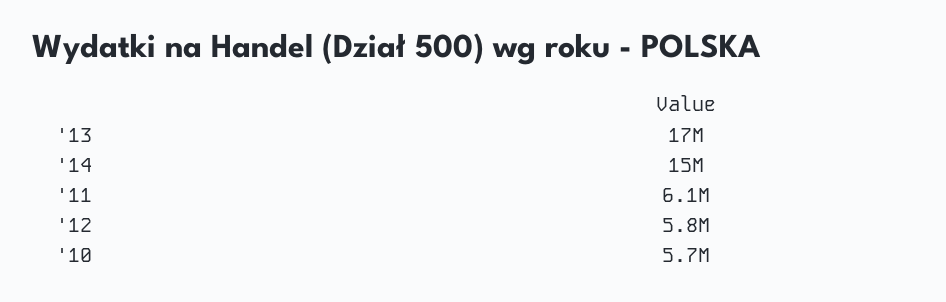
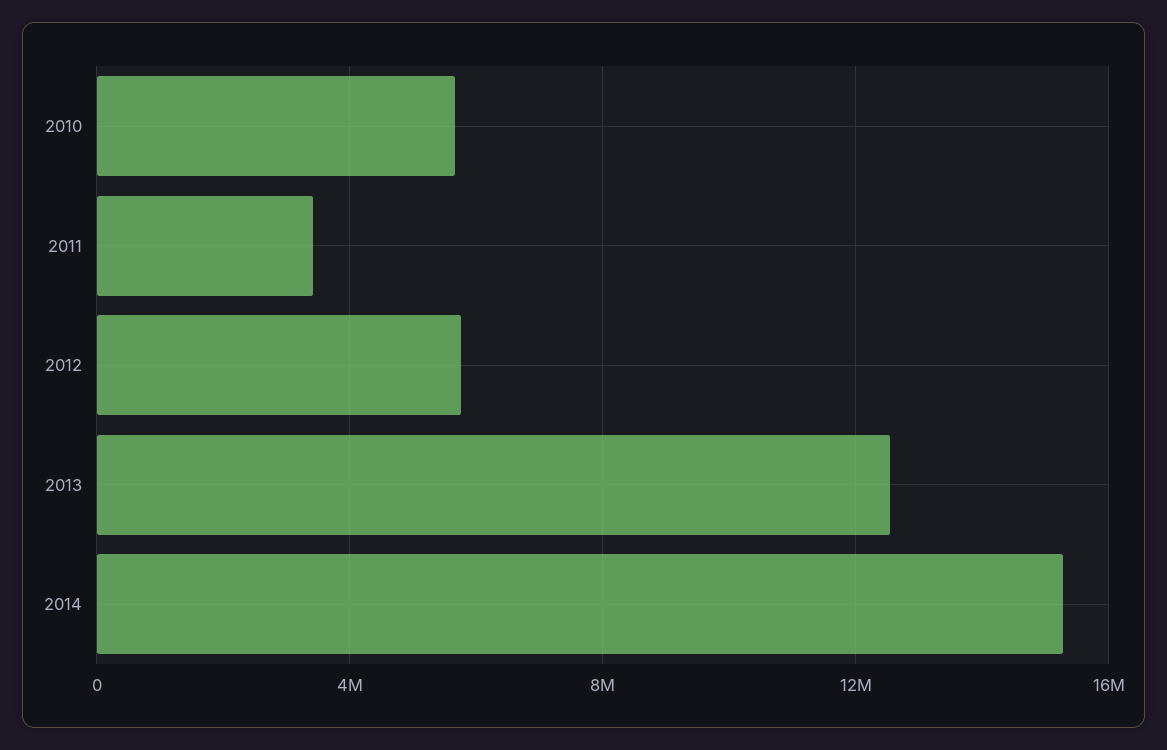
  {
-   "'13": 17000000,
+   "'13": 12500000,
    "'14": 15000000,
-   "'11": 6100000,
+   "'11": 3500000,
    "'12": 5800000,
    "'10": 5700000
  }

